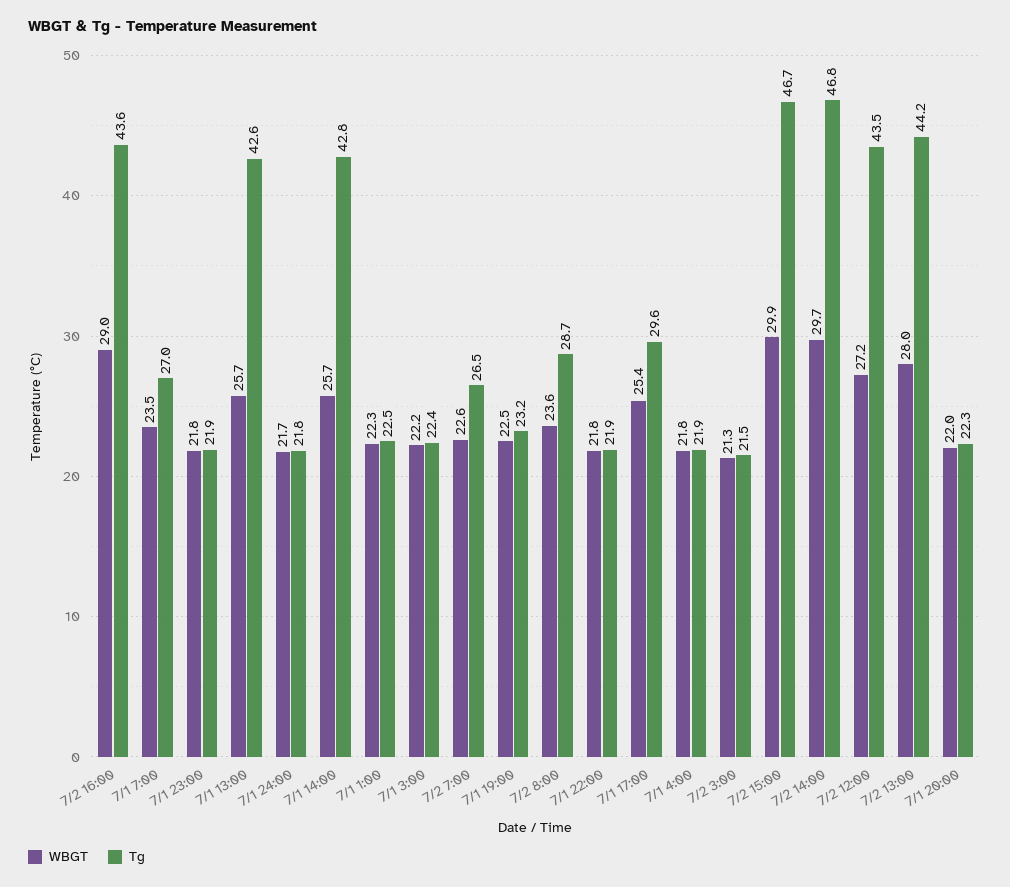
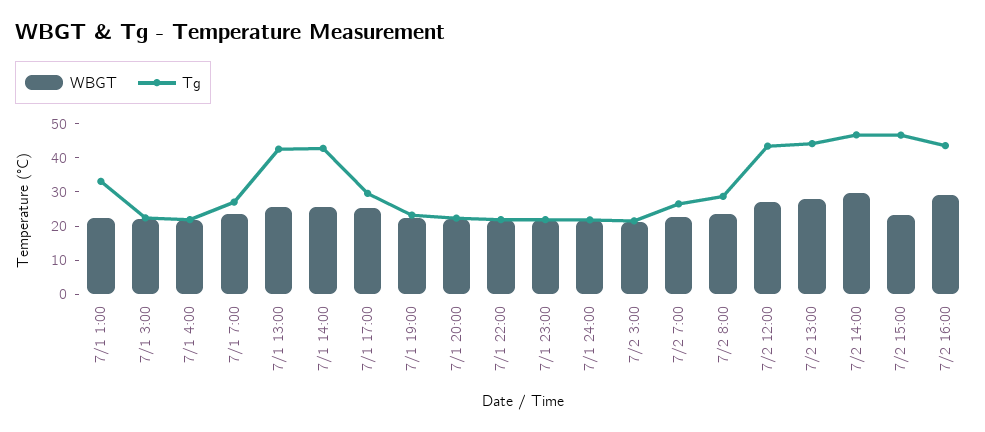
  {
    "WBGT": {
      "7/2 16:00": 29,
      "7/1 7:00": 23.5,
      "7/1 23:00": 21.8,
      "7/1 13:00": 25.7,
      "7/1 24:00": 21.7,
      "7/1 14:00": 25.7,
      "7/1 1:00": 22.3,
      "7/1 3:00": 22.2,
      "7/2 7:00": 22.6,
      "7/1 19:00": 22.5,
      "7/2 8:00": 23.6,
      "7/1 22:00": 21.8,
      "7/1 17:00": 25.4,
      "7/1 4:00": 21.8,
      "7/2 3:00": 21.3,
-     "7/2 15:00": 29.9,
+     "7/2 15:00": 22.5,
      "7/2 14:00": 29.7,
      "7/2 12:00": 27.2,
      "7/2 13:00": 28,
      "7/1 20:00": 22
    },
    "Tg": {
      "7/2 16:00": 43.6,
      "7/1 7:00": 27,
      "7/1 23:00": 21.9,
      "7/1 13:00": 42.6,
      "7/1 24:00": 21.8,
      "7/1 14:00": 42.8,
-     "7/1 1:00": 22.5,
+     "7/1 1:00": 32.5,
      "7/1 3:00": 22.4,
      "7/2 7:00": 26.5,
      "7/1 19:00": 23.2,
      "7/2 8:00": 28.7,
      "7/1 22:00": 21.9,
      "7/1 17:00": 29.6,
      "7/1 4:00": 21.9,
      "7/2 3:00": 21.5,
      "7/2 15:00": 46.7,
      "7/2 14:00": 46.8,
      "7/2 12:00": 43.5,
      "7/2 13:00": 44.2,
      "7/1 20:00": 22.3
    }
  }

